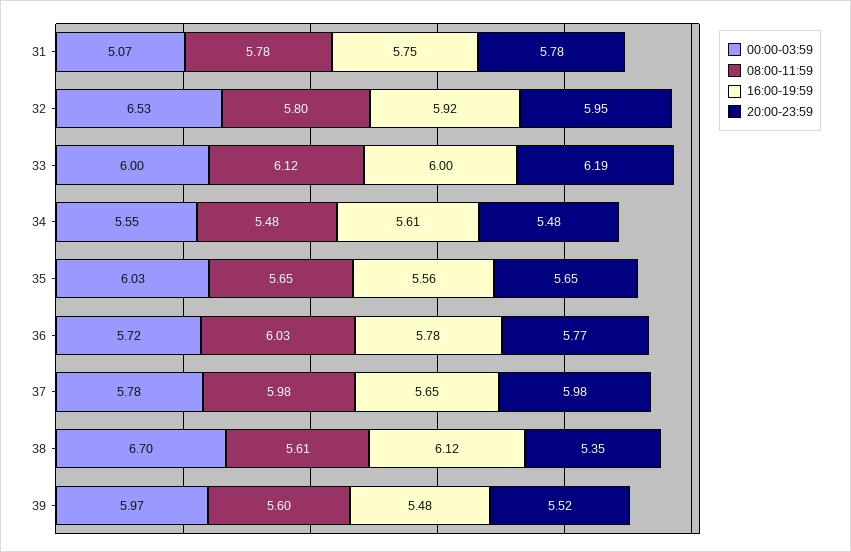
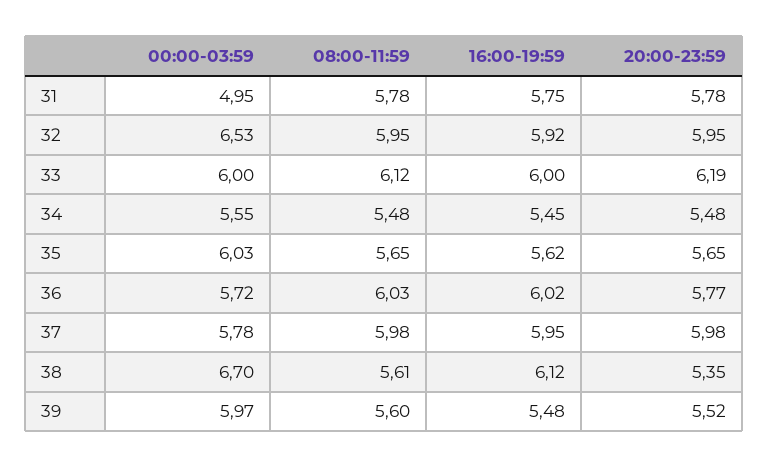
  {
    "00:00-03:59": {
-     "31": 5.07,
+     "31": 4.95,
      "32": 6.53,
      "33": 6,
      "34": 5.55,
      "35": 6.03,
      "36": 5.72,
      "37": 5.78,
      "38": 6.7,
      "39": 5.97
    },
    "08:00-11:59": {
      "31": 5.78,
-     "32": 5.8,
+     "32": 5.95,
      "33": 6.12,
      "34": 5.48,
      "35": 5.65,
      "36": 6.03,
      "37": 5.98,
      "38": 5.61,
      "39": 5.6
    },
    "16:00-19:59": {
      "31": 5.75,
      "32": 5.92,
      "33": 6,
-     "34": 5.61,
+     "34": 5.45,
-     "35": 5.56,
+     "35": 5.62,
-     "36": 5.78,
+     "36": 6.02,
-     "37": 5.65,
+     "37": 5.95,
      "38": 6.12,
      "39": 5.48
    },
    "20:00-23:59": {
      "31": 5.78,
      "32": 5.95,
      "33": 6.19,
      "34": 5.48,
      "35": 5.65,
      "36": 5.77,
      "37": 5.98,
      "38": 5.35,
      "39": 5.52
    }
  }

